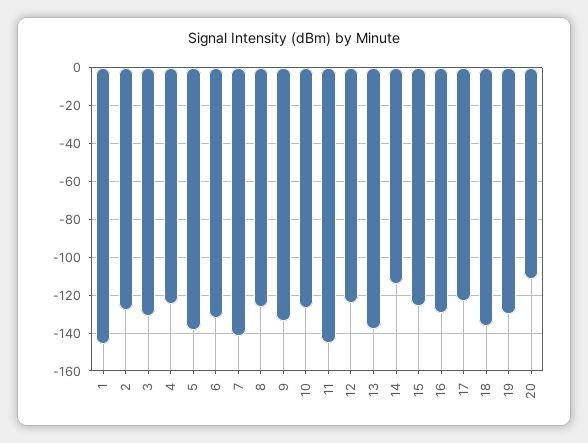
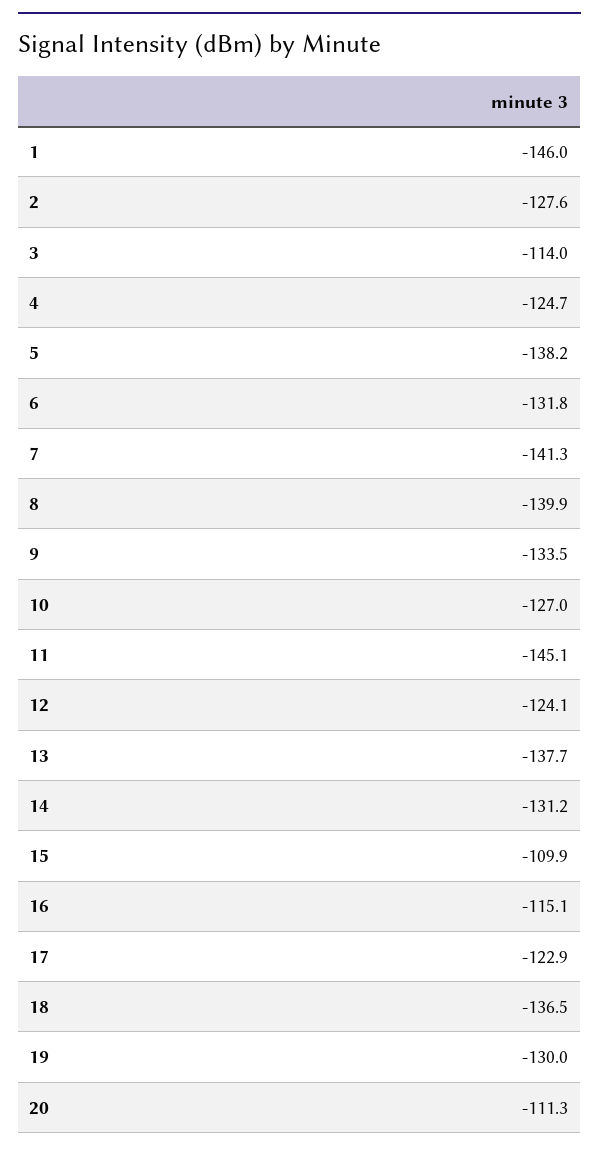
  {
    "1": -146,
    "2": -127.6,
-   "3": -130,
+   "3": -114,
    "4": -124.7,
    "5": -138.2,
    "6": -131.8,
    "7": -141.3,
-   "8": -125,
+   "8": -139.9,
    "9": -133.5,
    "10": -127,
    "11": -145.1,
    "12": -124.1,
    "13": -137.7,
-   "14": -115,
+   "14": -131.2,
-   "15": -125,
+   "15": -109.9,
-   "16": -130,
+   "16": -115.1,
    "17": -122.9,
    "18": -136.5,
    "19": -130,
    "20": -111.3
  }

